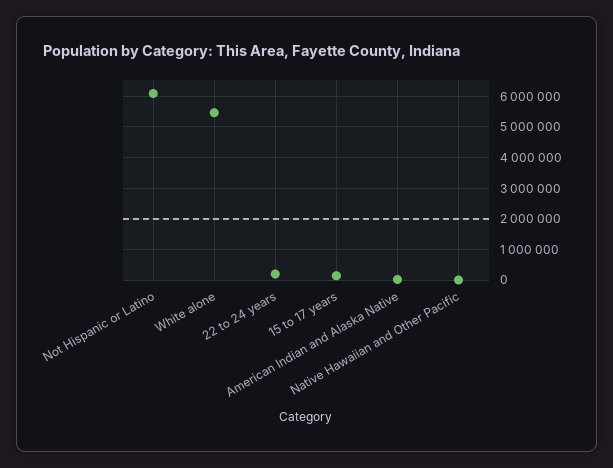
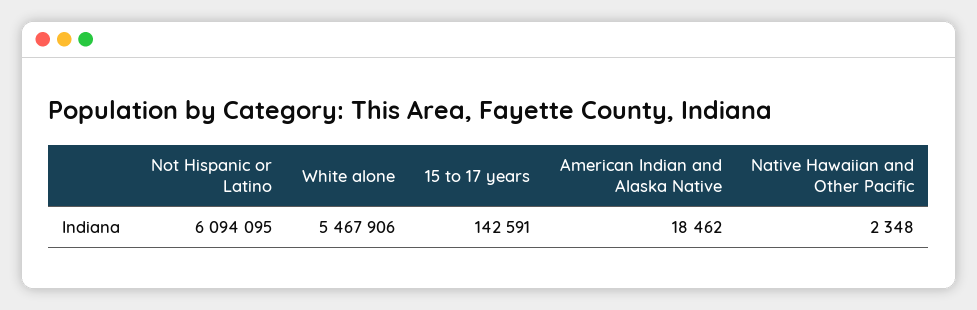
  {
    "Not Hispanic or Latino": 6094095,
    "White alone": 5467906,
-   "22 to 24 years": 200000,
    "15 to 17 years": 142591,
    "American Indian and Alaska Native": 18462,
    "Native Hawaiian and Other Pacific": 2348
  }

